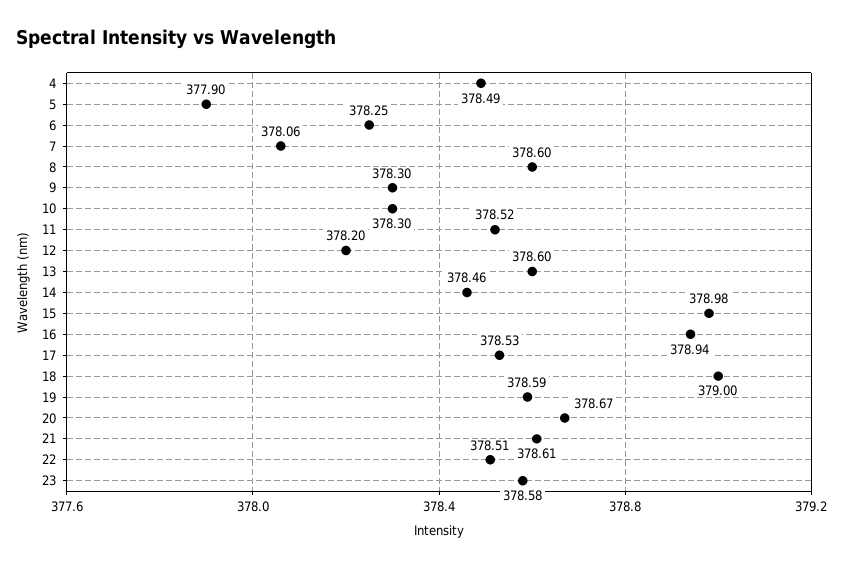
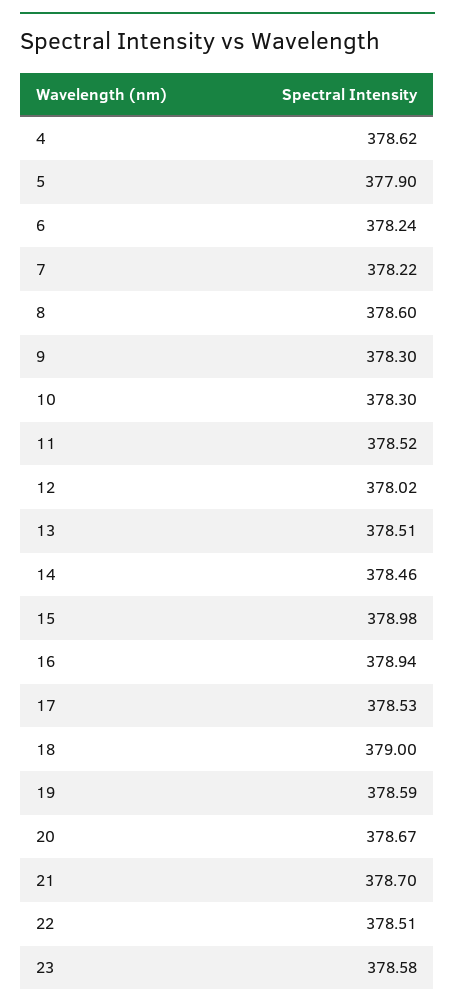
  {
-   "4": 378.49,
+   "4": 378.62,
    "5": 377.9,
-   "6": 378.25,
+   "6": 378.24,
-   "7": 378.06,
+   "7": 378.22,
    "8": 378.6,
    "9": 378.3,
    "10": 378.3,
    "11": 378.52,
-   "12": 378.2,
+   "12": 378.02,
-   "13": 378.6,
+   "13": 378.51,
    "14": 378.46,
    "15": 378.98,
    "16": 378.94,
    "17": 378.53,
    "18": 379,
    "19": 378.59,
    "20": 378.67,
-   "21": 378.61,
+   "21": 378.7,
    "22": 378.51,
    "23": 378.58
  }

